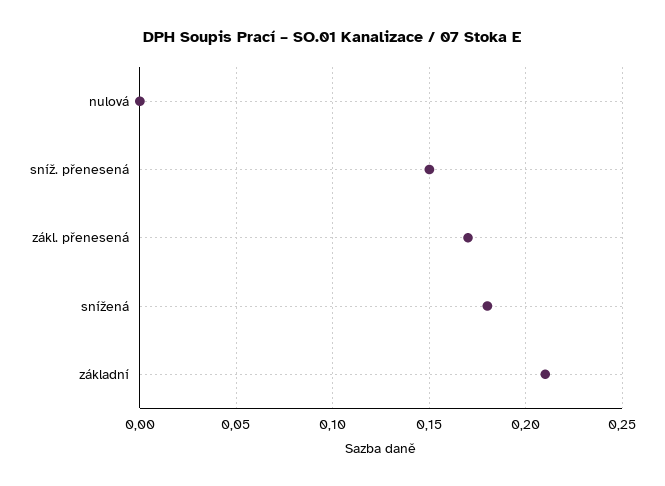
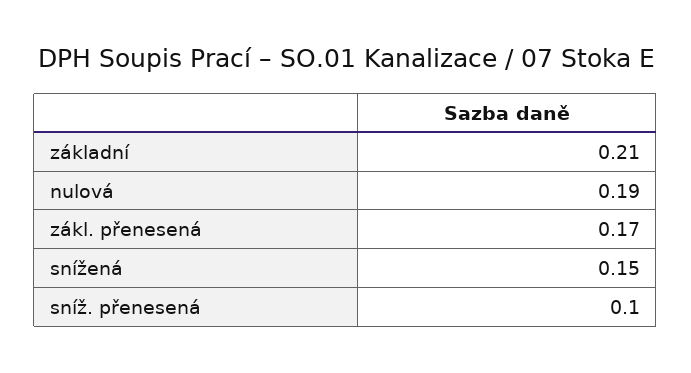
  {
-   "nulová": 0,
+   "nulová": 0.19,
-   "sníž. přenesená": 0.15,
+   "sníž. přenesená": 0.1,
    "zákl. přenesená": 0.17,
-   "snížená": 0.18,
+   "snížená": 0.15,
    "základní": 0.21
  }

